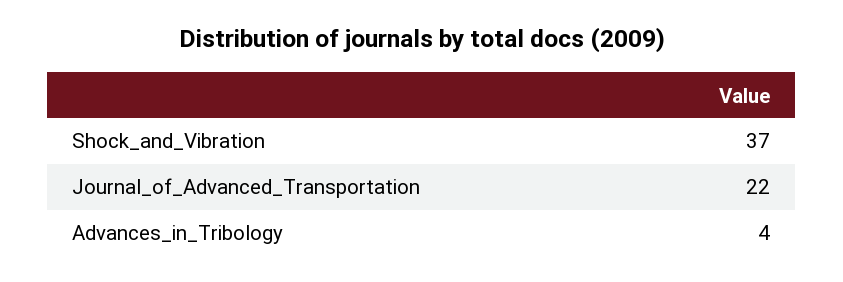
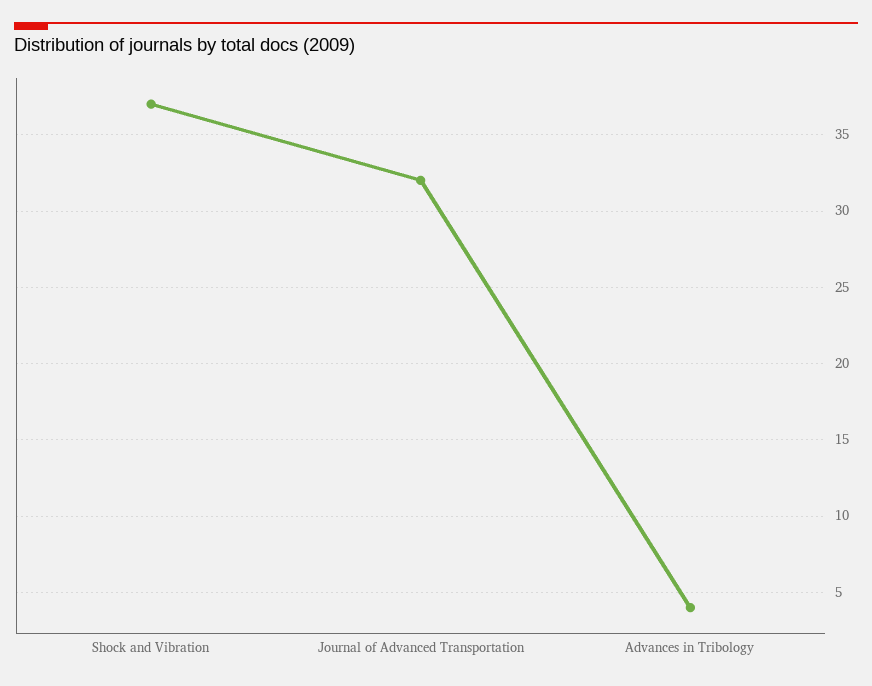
  {
    "Shock_and_Vibration": 37,
-   "Journal_of_Advanced_Transportation": 22,
+   "Journal_of_Advanced_Transportation": 32,
    "Advances_in_Tribology": 4
  }

